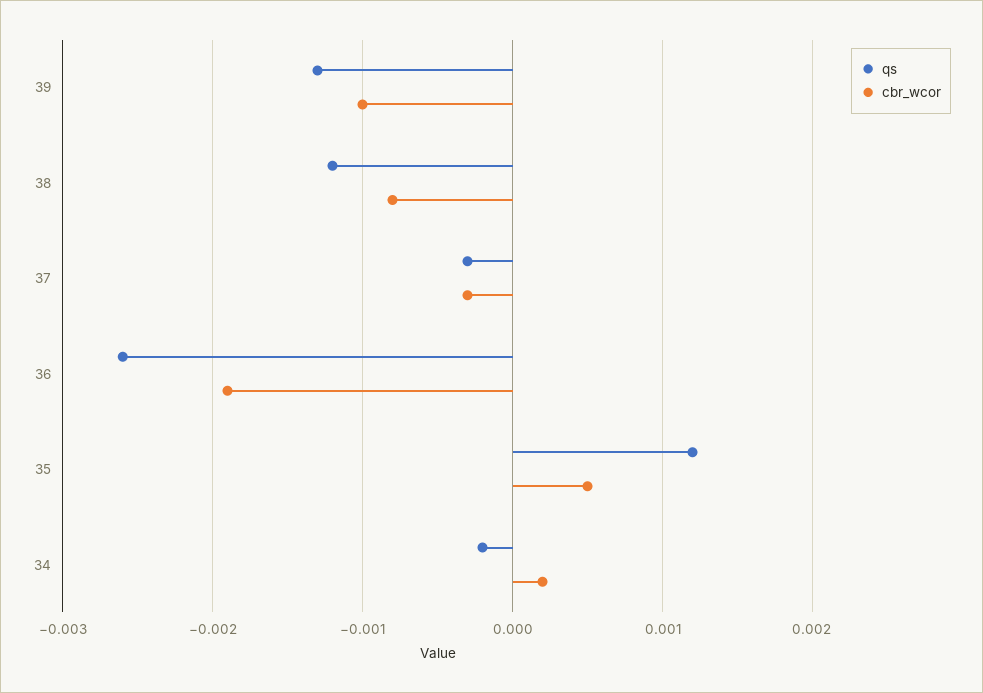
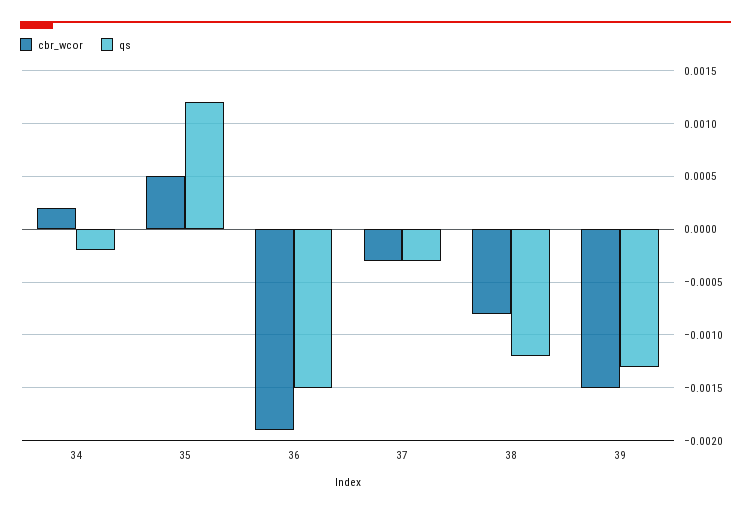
  {
    "qs": {
      "39": -0.0013,
      "38": -0.0012,
      "37": -0.0003,
-     "36": -0.0026,
+     "36": -0.0015,
      "35": 0.0012,
      "34": -0.0002
    },
    "cbr_wcor": {
-     "39": -0.001,
+     "39": -0.0015,
      "38": -0.0008,
      "37": -0.0003,
      "36": -0.0019,
      "35": 0.0005,
      "34": 0.0002
    }
  }

